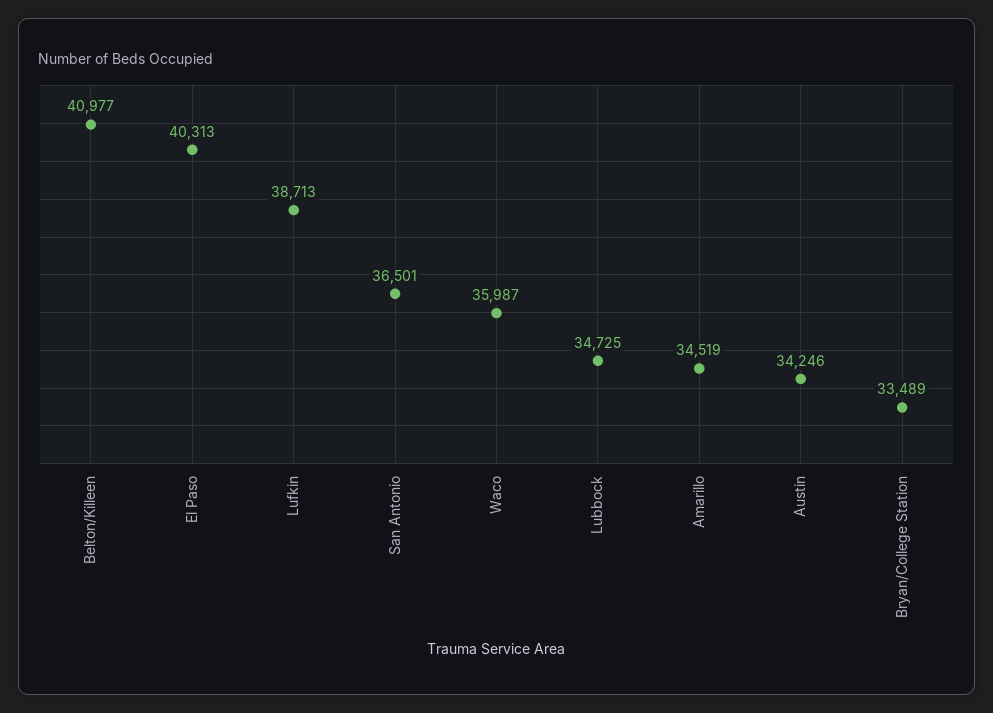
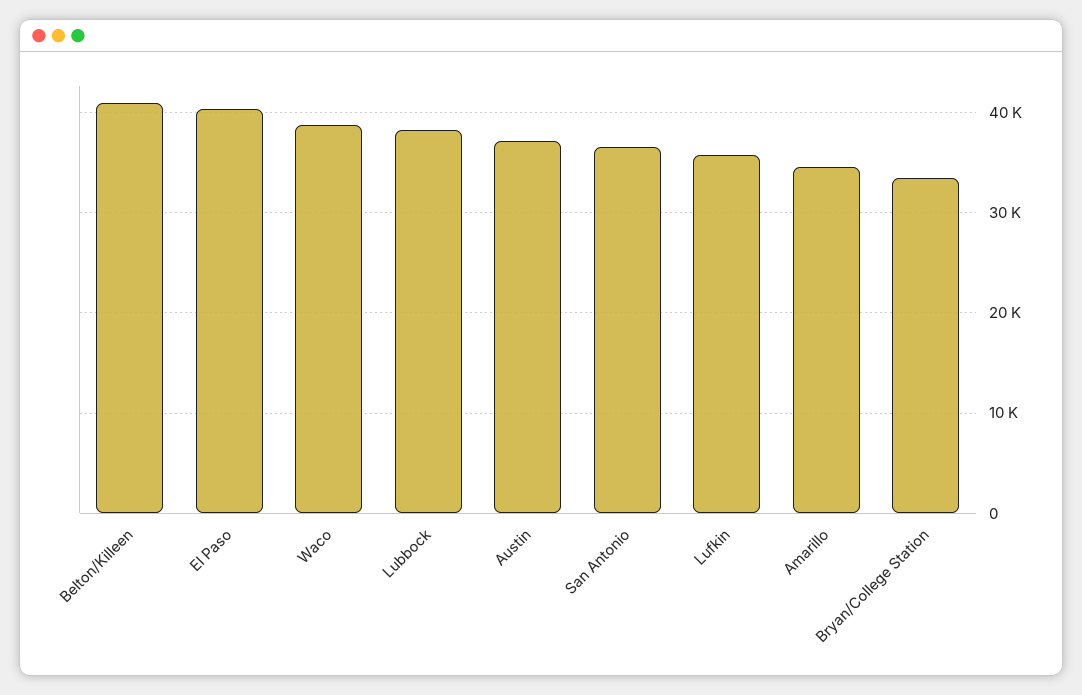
  {
    "Belton/Killeen": 40977,
    "El Paso": 40313,
-   "Lufkin": 38713,
+   "Lufkin": 36000,
    "San Antonio": 36501,
-   "Waco": 35987,
+   "Waco": 39000,
-   "Lubbock": 34725,
+   "Lubbock": 38000,
    "Amarillo": 34519,
-   "Austin": 34246,
+   "Austin": 37000,
    "Bryan/College Station": 33489
  }

